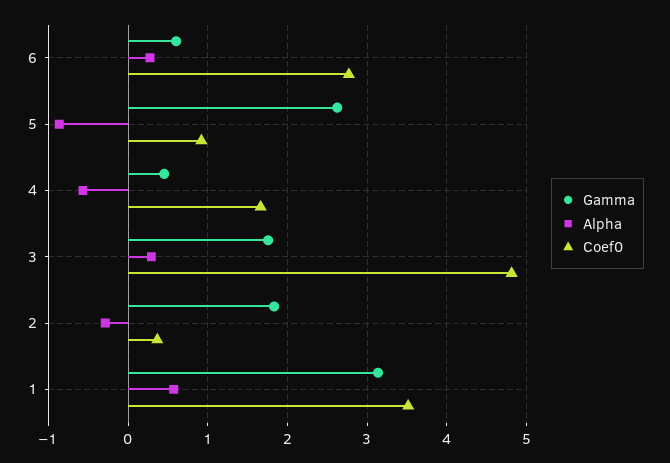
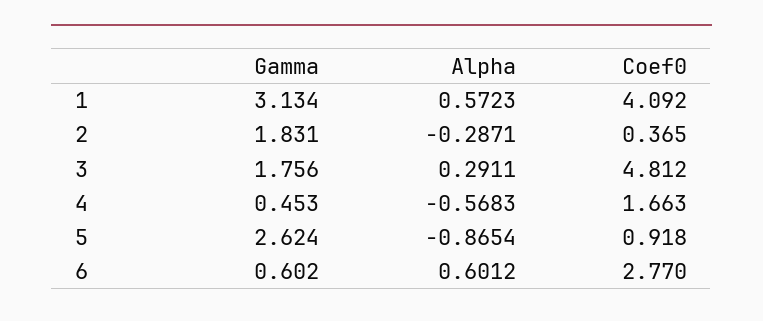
  {
    "Gamma": {
      "6": 0.602,
      "5": 2.624,
      "4": 0.453,
      "3": 1.756,
      "2": 1.831,
      "1": 3.134
    },
    "Alpha": {
-     "6": 0.3,
+     "6": 0.6012,
      "5": -0.8654,
      "4": -0.5683,
      "3": 0.2911,
      "2": -0.2871,
      "1": 0.5723
    },
    "Coef0": {
      "6": 2.77,
      "5": 0.918,
      "4": 1.663,
      "3": 4.812,
      "2": 0.365,
-     "1": 3.5
+     "1": 4.092
    }
  }

